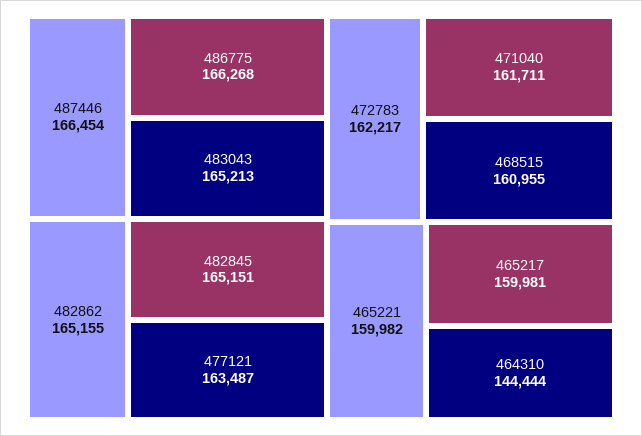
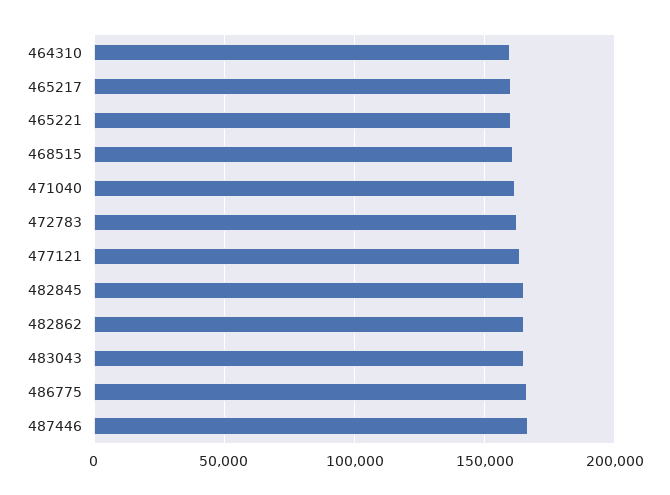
  {
    "487446": 166454,
    "486775": 166268,
    "483043": 165213,
    "482862": 165155,
    "482845": 165151,
    "477121": 163487,
    "472783": 162217,
    "471040": 161711,
    "468515": 160955,
    "465221": 159982,
    "465217": 159981,
-   "464310": 144444
+   "464310": 160000
  }

